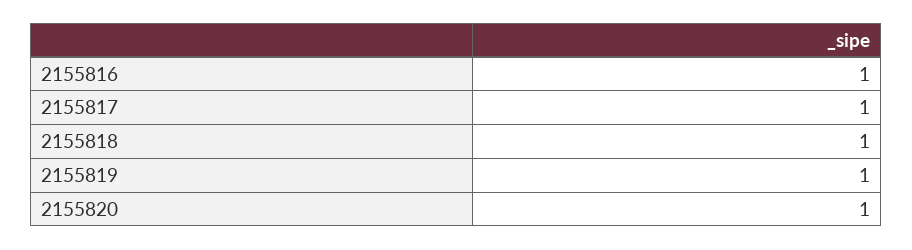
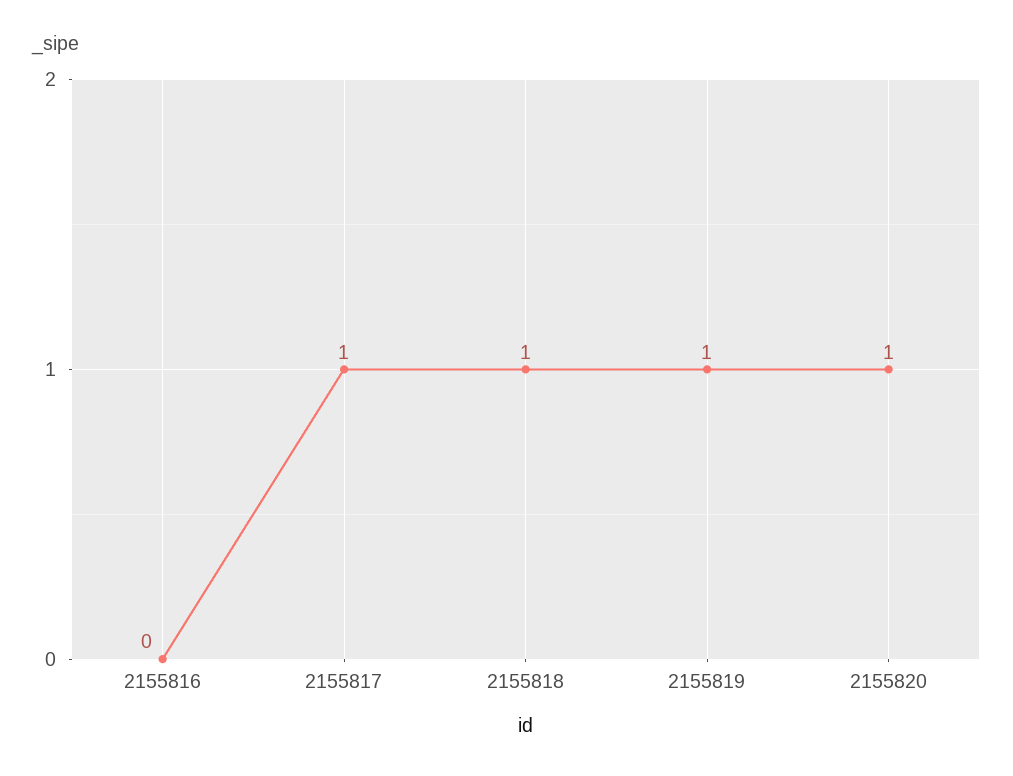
  {
-   "2155816": 1,
+   "2155816": 0,
    "2155817": 1,
    "2155818": 1,
    "2155819": 1,
    "2155820": 1
  }

